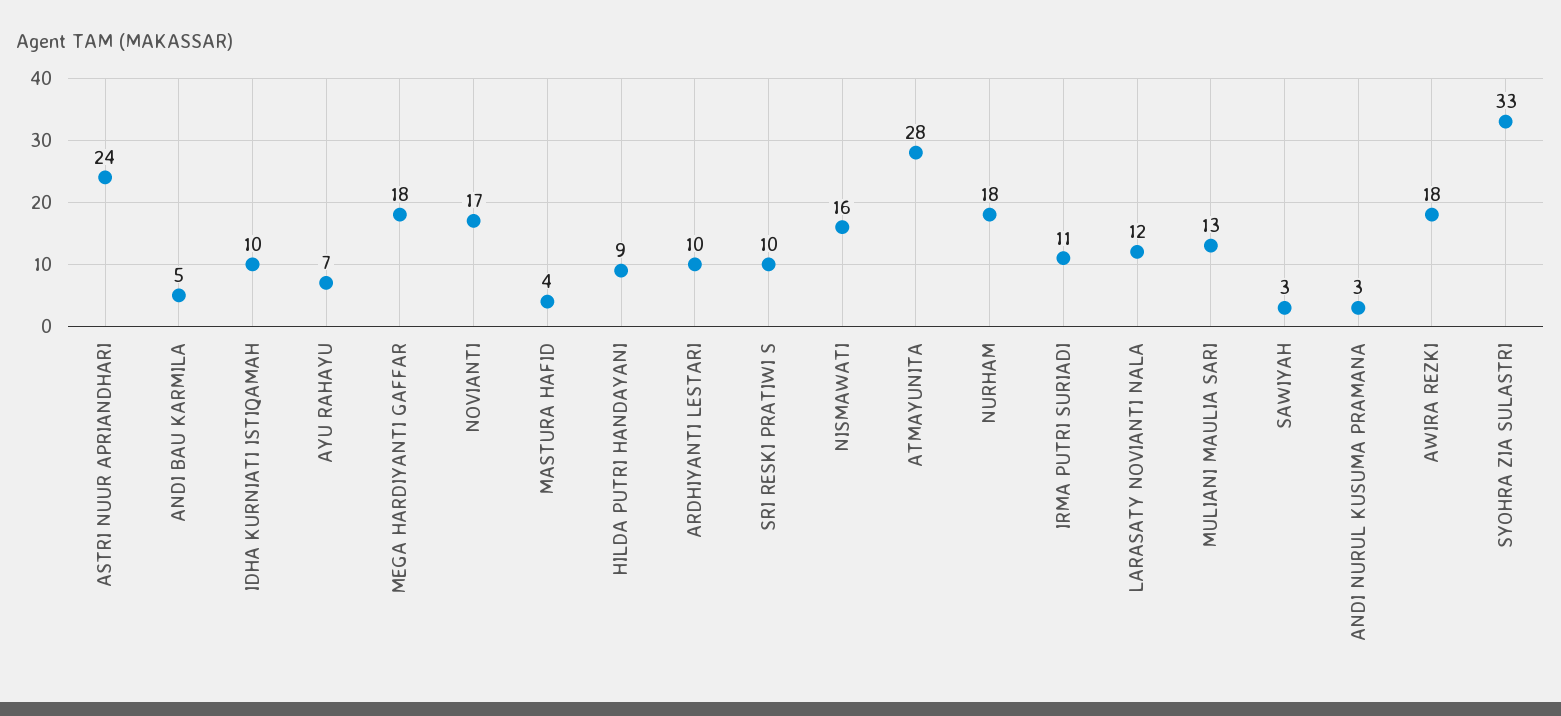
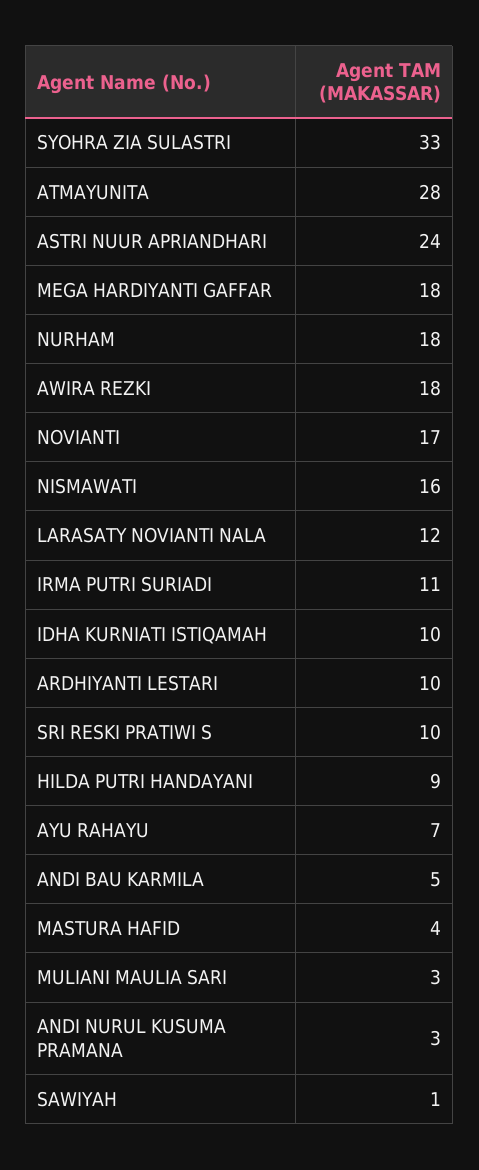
  {
    "ASTRI NUUR APRIANDHARI": 24,
    "ANDI BAU KARMILA": 5,
    "IDHA KURNIATI ISTIQAMAH": 10,
    "AYU RAHAYU": 7,
    "MEGA HARDIYANTI GAFFAR": 18,
    "NOVIANTI": 17,
    "MASTURA HAFID": 4,
    "HILDA PUTRI HANDAYANI": 9,
    "ARDHIYANTI LESTARI": 10,
    "SRI RESKI PRATIWI S": 10,
    "NISMAWATI": 16,
    "ATMAYUNITA": 28,
    "NURHAM": 18,
    "IRMA PUTRI SURIADI": 11,
    "LARASATY NOVIANTI NALA": 12,
-   "MULIANI MAULIA SARI": 13,
+   "MULIANI MAULIA SARI": 3,
-   "SAWIYAH": 3,
+   "SAWIYAH": 1,
    "ANDI NURUL KUSUMA PRAMANA": 3,
    "AWIRA REZKI": 18,
    "SYOHRA ZIA SULASTRI": 33
  }

